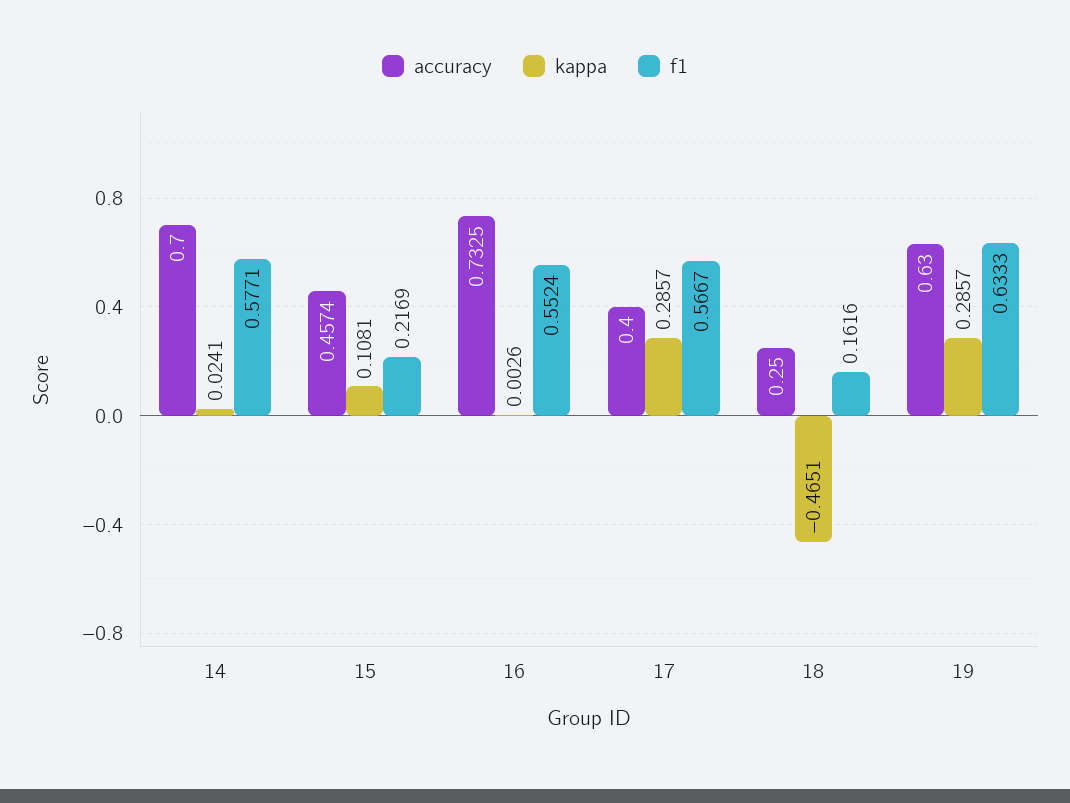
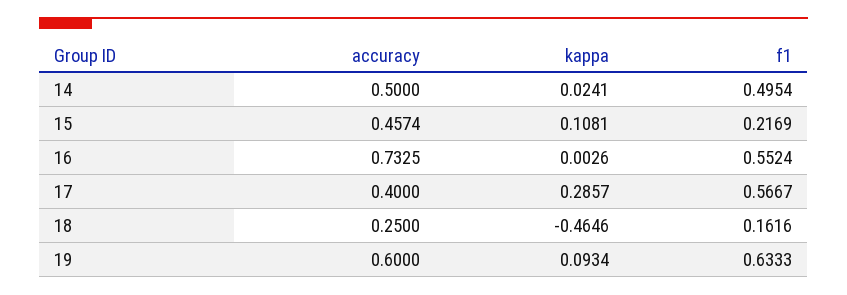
  {
    "accuracy": {
-     "14": 0.7,
+     "14": 0.5,
      "15": 0.4574,
      "16": 0.7325,
      "17": 0.4,
      "18": 0.25,
-     "19": 0.63
+     "19": 0.6
    },
    "kappa": {
      "14": 0.0241,
      "15": 0.1081,
      "16": 0.0026,
      "17": 0.2857,
-     "18": -0.4651,
+     "18": -0.4646,
-     "19": 0.2857
+     "19": 0.0934
    },
    "f1": {
-     "14": 0.5771,
+     "14": 0.4954,
      "15": 0.2169,
      "16": 0.5524,
      "17": 0.5667,
      "18": 0.1616,
      "19": 0.6333
    }
  }

